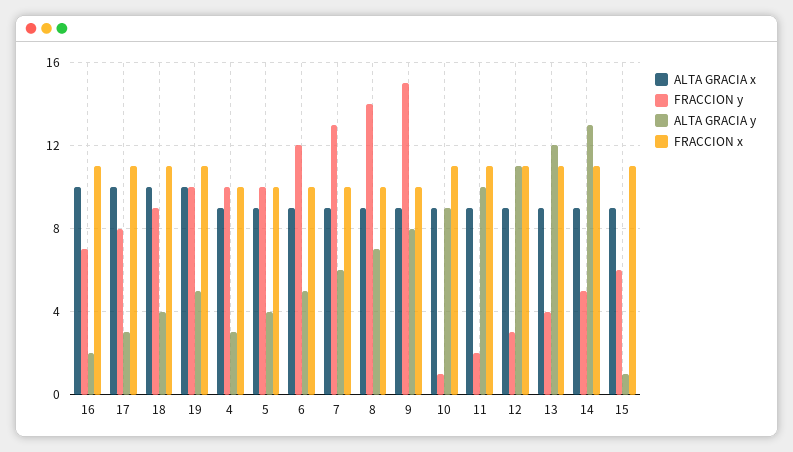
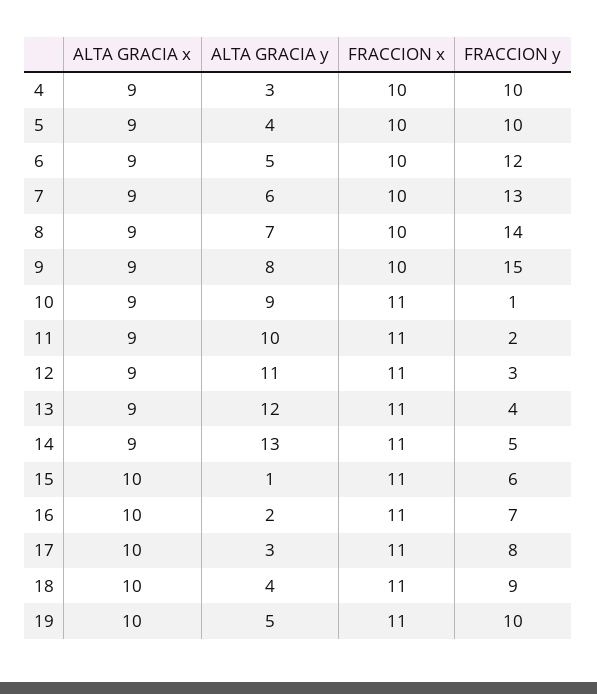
  {
    "ALTA GRACIA x": {
      "16": 10,
      "17": 10,
      "18": 10,
      "19": 10,
      "4": 9,
      "5": 9,
      "6": 9,
      "7": 9,
      "8": 9,
      "9": 9,
      "10": 9,
      "11": 9,
      "12": 9,
      "13": 9,
      "14": 9,
-     "15": 9
+     "15": 10
    },
    "FRACCION y": {
      "16": 7,
      "17": 8,
      "18": 9,
      "19": 10,
      "4": 10,
      "5": 10,
      "6": 12,
      "7": 13,
      "8": 14,
      "9": 15,
      "10": 1,
      "11": 2,
      "12": 3,
      "13": 4,
      "14": 5,
      "15": 6
    },
    "ALTA GRACIA y": {
      "16": 2,
      "17": 3,
      "18": 4,
      "19": 5,
      "4": 3,
      "5": 4,
      "6": 5,
      "7": 6,
      "8": 7,
      "9": 8,
      "10": 9,
      "11": 10,
      "12": 11,
      "13": 12,
      "14": 13,
      "15": 1
    },
    "FRACCION x": {
      "16": 11,
      "17": 11,
      "18": 11,
      "19": 11,
      "4": 10,
      "5": 10,
      "6": 10,
      "7": 10,
      "8": 10,
      "9": 10,
      "10": 11,
      "11": 11,
      "12": 11,
      "13": 11,
      "14": 11,
      "15": 11
    }
  }

